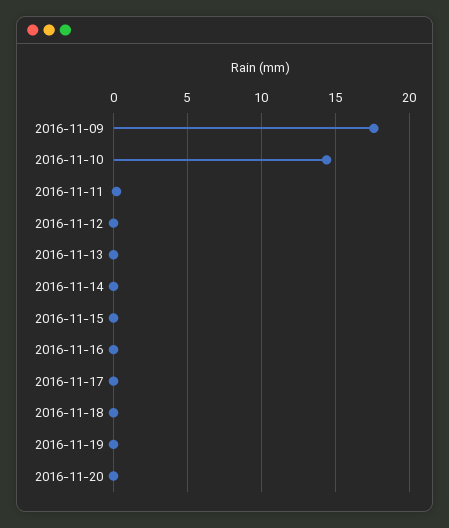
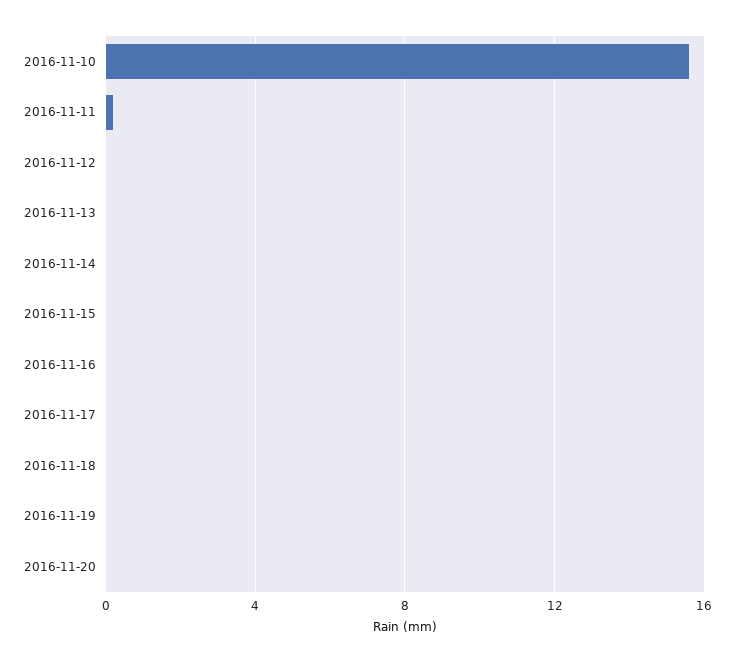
  {
-   "2016-11-09": 17.5,
-   "2016-11-10": 14.5,
+   "2016-11-10": 15.5,
    "2016-11-11": 0,
    "2016-11-12": 0,
    "2016-11-13": 0,
    "2016-11-14": 0,
    "2016-11-15": 0,
    "2016-11-16": 0,
    "2016-11-17": 0,
    "2016-11-18": 0,
    "2016-11-19": 0,
    "2016-11-20": 0
  }

